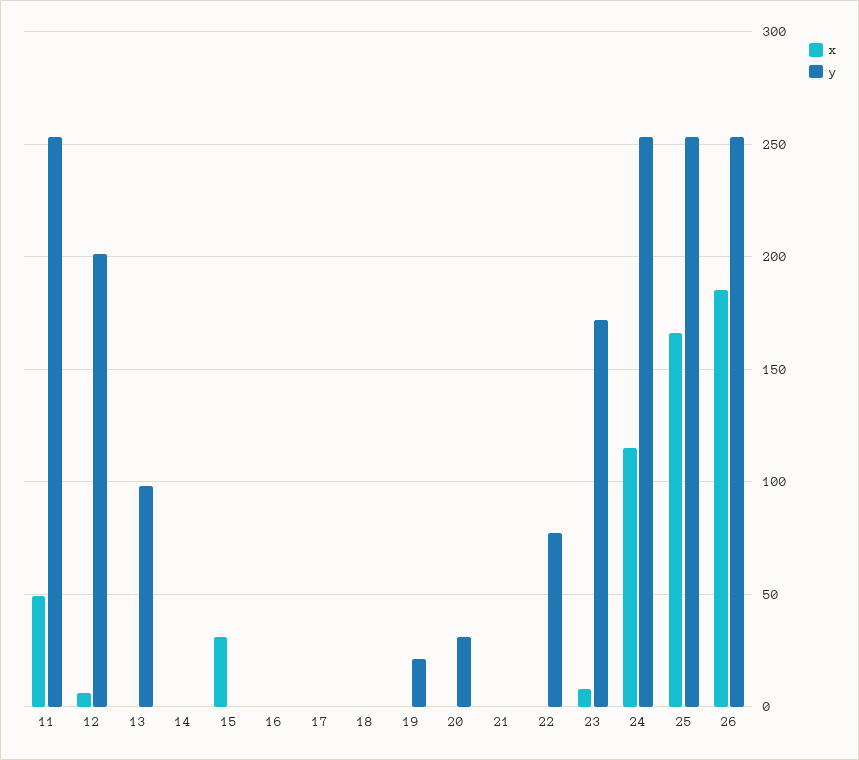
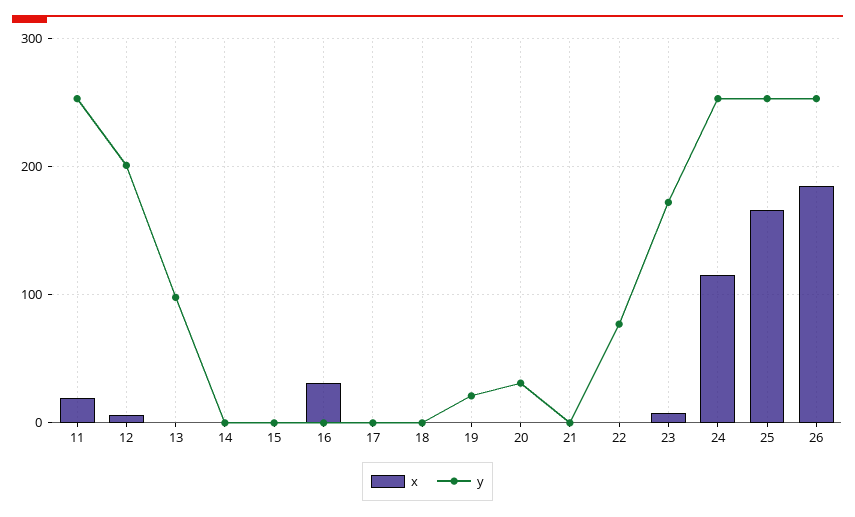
  {
    "x": {
-     "11": 50,
+     "11": 20,
      "12": 5,
      "13": 0,
      "14": 0,
-     "15": 30,
+     "15": 0,
-     "16": 0,
+     "16": 30,
      "17": 0,
      "18": 0,
      "19": 0,
      "20": 0,
      "21": 0,
      "22": 0,
      "23": 10,
      "24": 115,
      "25": 165,
      "26": 185
    },
    "y": {
      "11": 255,
      "12": 200,
      "13": 100,
      "14": 0,
      "15": 0,
      "16": 0,
      "17": 0,
      "18": 0,
      "19": 20,
      "20": 30,
      "21": 0,
      "22": 75,
      "23": 170,
      "24": 255,
      "25": 255,
      "26": 255
    }
  }

